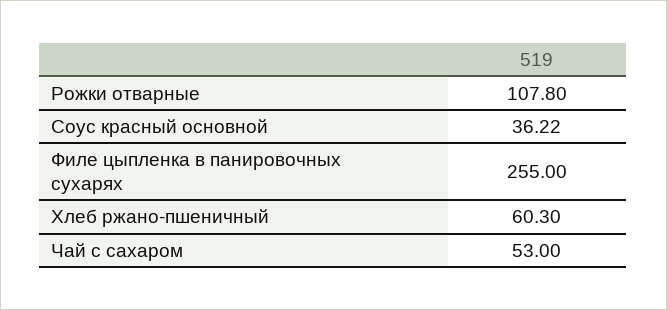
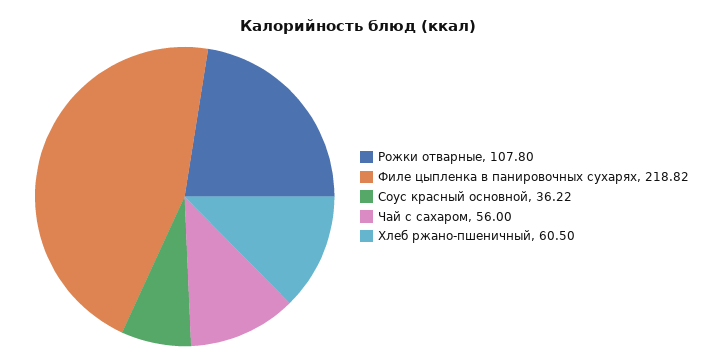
  {
    "Рожки отварные": 107.8,
    "Соус красный основной": 36.22,
-   "Филе цыпленка в панировочных сухарях": 255,
+   "Филе цыпленка в панировочных сухарях": 218.82,
-   "Хлеб ржано-пшеничный": 60.3,
+   "Хлеб ржано-пшеничный": 60.5,
-   "Чай с сахаром": 53
+   "Чай с сахаром": 56
  }

